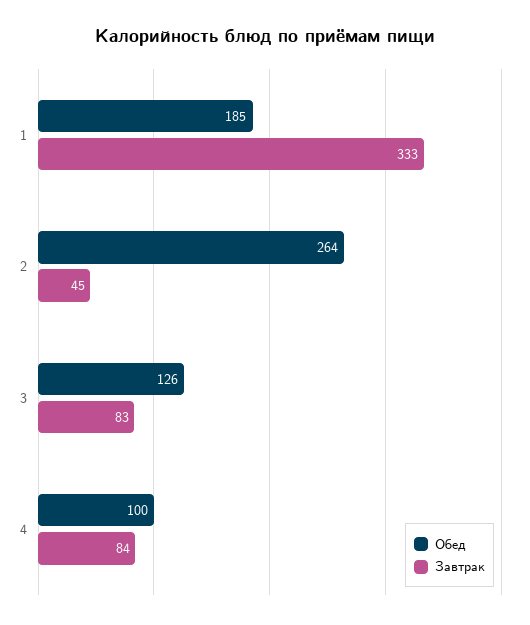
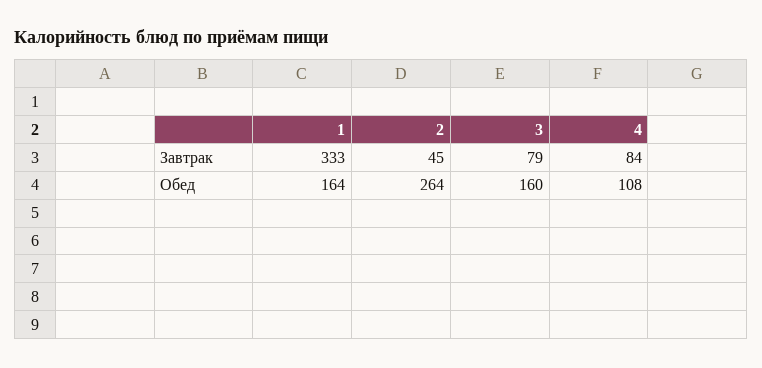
  {
    "Обед": {
-     "1": 185,
+     "1": 164,
      "2": 264,
-     "3": 126,
+     "3": 160,
-     "4": 100
+     "4": 108
    },
    "Завтрак": {
      "1": 333,
      "2": 45,
-     "3": 83,
+     "3": 79,
      "4": 84
    }
  }

